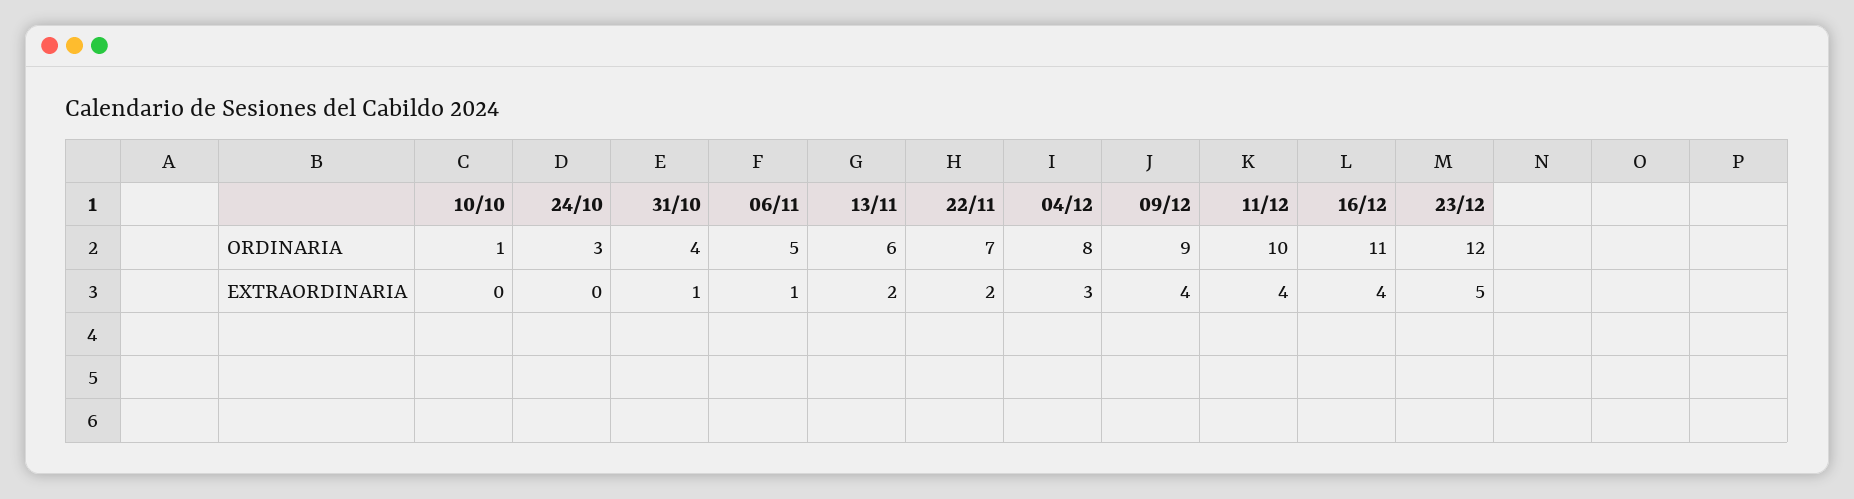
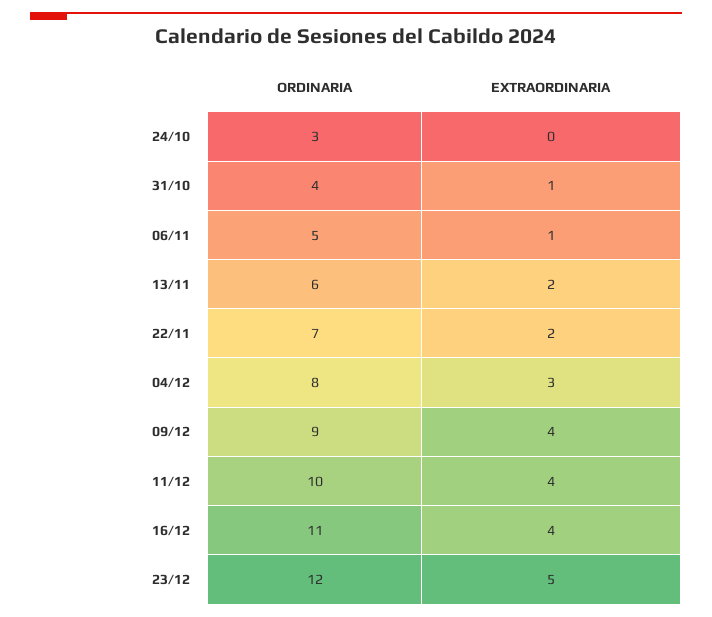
  {
-   "10/10": {
-     "ORDINARIA": 1,
-     "EXTRAORDINARIA": 0
-   },
    "24/10": {
      "ORDINARIA": 3,
      "EXTRAORDINARIA": 0
    },
    "31/10": {
      "ORDINARIA": 4,
      "EXTRAORDINARIA": 1
    },
    "06/11": {
      "ORDINARIA": 5,
      "EXTRAORDINARIA": 1
    },
    "13/11": {
      "ORDINARIA": 6,
      "EXTRAORDINARIA": 2
    },
    "22/11": {
      "ORDINARIA": 7,
      "EXTRAORDINARIA": 2
    },
    "04/12": {
      "ORDINARIA": 8,
      "EXTRAORDINARIA": 3
    },
    "09/12": {
      "ORDINARIA": 9,
      "EXTRAORDINARIA": 4
    },
    "11/12": {
      "ORDINARIA": 10,
      "EXTRAORDINARIA": 4
    },
    "16/12": {
      "ORDINARIA": 11,
      "EXTRAORDINARIA": 4
    },
    "23/12": {
      "ORDINARIA": 12,
      "EXTRAORDINARIA": 5
    }
  }

